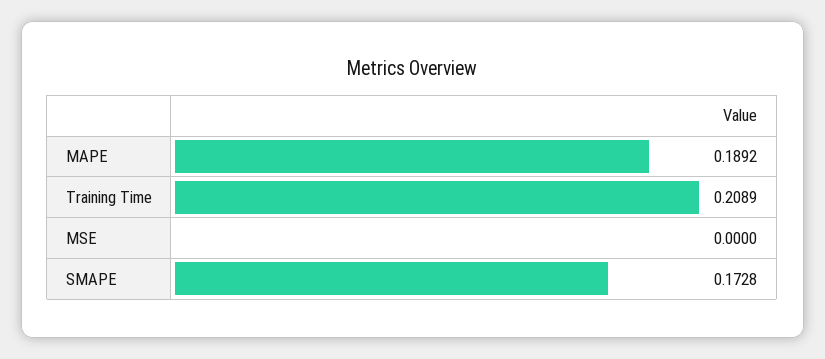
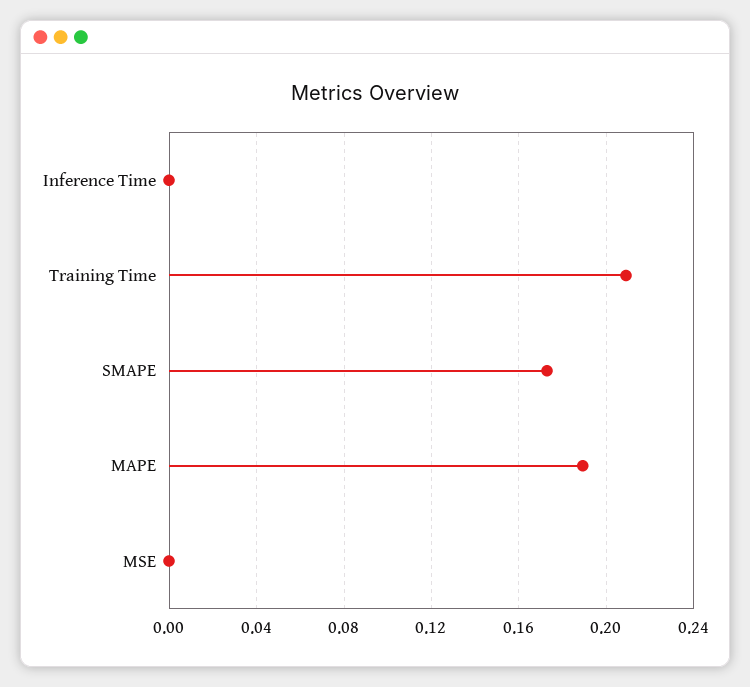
  {
    "MAPE": 0.1892,
    "Training Time": 0.2089,
    "MSE": 0,
-   "SMAPE": 0.1728
+   "SMAPE": 0.1728,
+   "Inference Time": 0
  }

